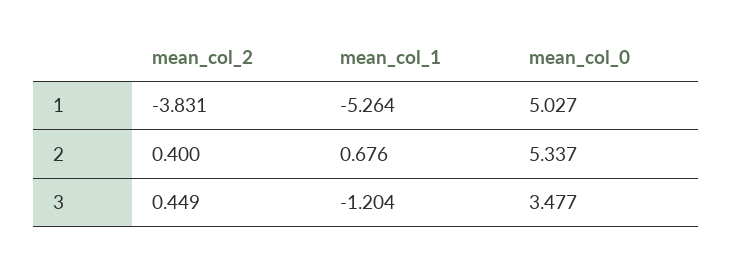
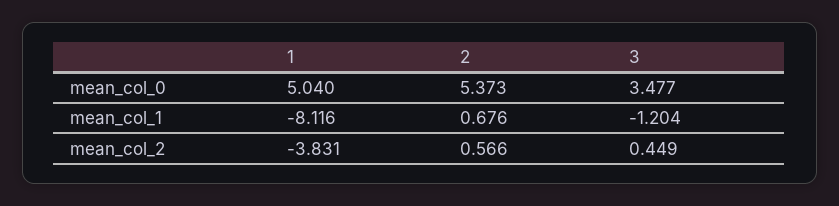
  {
    "mean_col_2": {
      "1": -3.831,
-     "2": 0.4,
+     "2": 0.566,
      "3": 0.449
    },
    "mean_col_1": {
-     "1": -5.264,
+     "1": -8.116,
      "2": 0.676,
      "3": -1.204
    },
    "mean_col_0": {
-     "1": 5.027,
+     "1": 5.04,
-     "2": 5.337,
+     "2": 5.373,
      "3": 3.477
    }
  }

